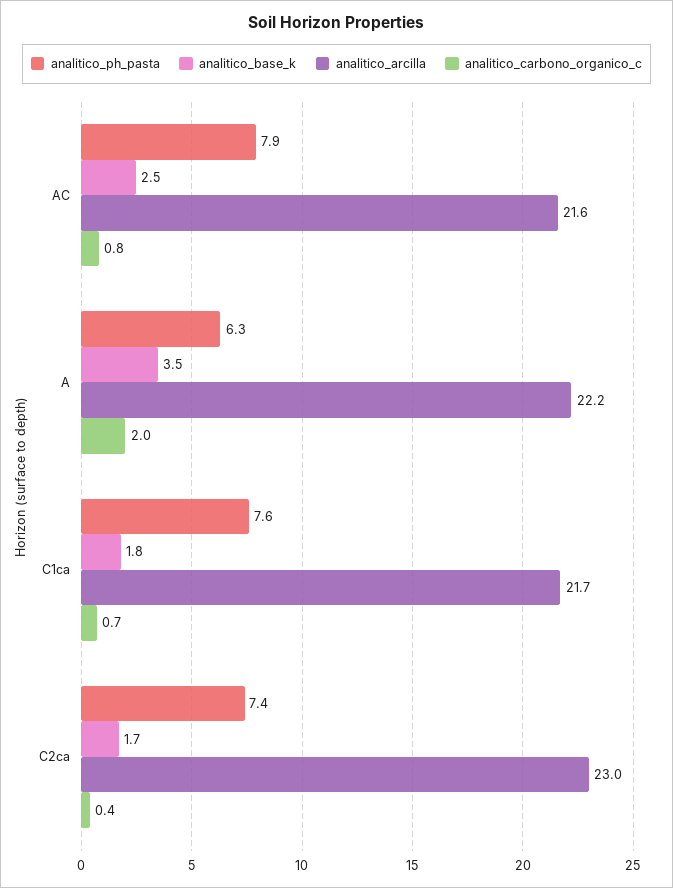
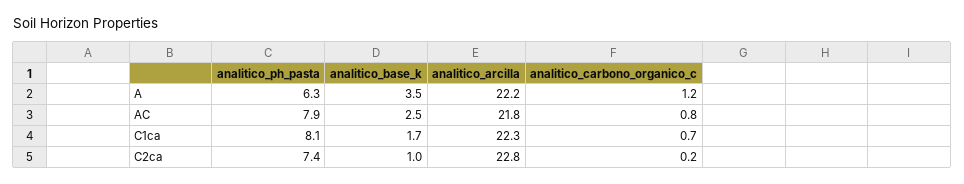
  {
    "analitico_ph_pasta": {
      "AC": 7.9,
      "A": 6.3,
-     "C1ca": 7.6,
+     "C1ca": 8.1,
      "C2ca": 7.4
    },
    "analitico_base_k": {
      "AC": 2.5,
      "A": 3.5,
-     "C1ca": 1.8,
+     "C1ca": 1.7,
-     "C2ca": 1.7
+     "C2ca": 1
    },
    "analitico_arcilla": {
-     "AC": 21.6,
+     "AC": 21.8,
      "A": 22.2,
-     "C1ca": 21.7,
+     "C1ca": 22.3,
-     "C2ca": 23
+     "C2ca": 22.8
    },
    "analitico_carbono_organico_c": {
      "AC": 0.8,
-     "A": 2,
+     "A": 1.2,
      "C1ca": 0.7,
-     "C2ca": 0.4
+     "C2ca": 0.2
    }
  }

